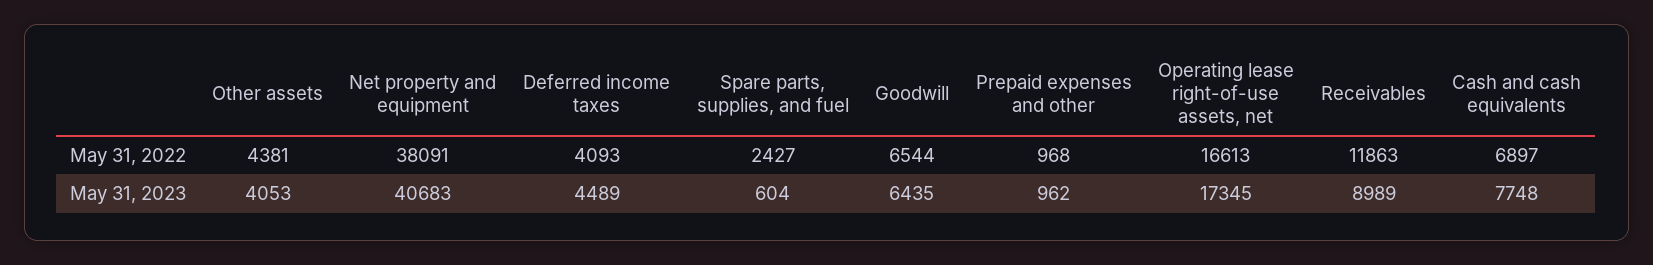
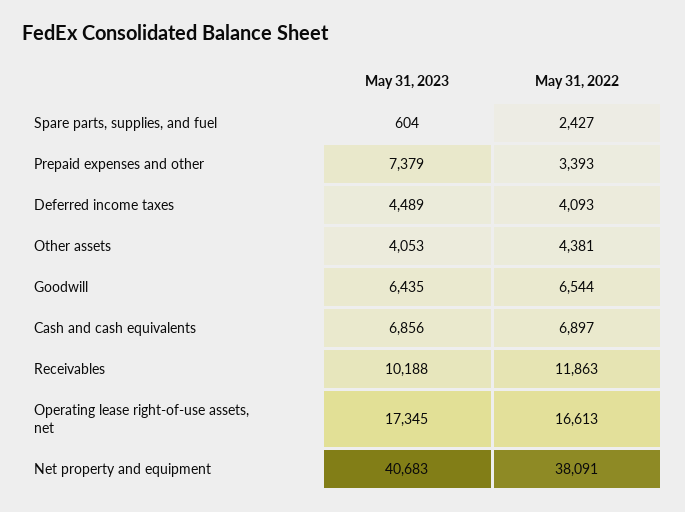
  {
    "Other assets": {
      "May 31, 2022": 4381,
      "May 31, 2023": 4053
    },
    "Net property and equipment": {
      "May 31, 2022": 38091,
      "May 31, 2023": 40683
    },
    "Deferred income taxes": {
      "May 31, 2022": 4093,
      "May 31, 2023": 4489
    },
    "Spare parts, supplies, and fuel": {
      "May 31, 2022": 2427,
      "May 31, 2023": 604
    },
    "Goodwill": {
      "May 31, 2022": 6544,
      "May 31, 2023": 6435
    },
    "Prepaid expenses and other": {
-     "May 31, 2022": 968,
+     "May 31, 2022": 3393,
-     "May 31, 2023": 962
+     "May 31, 2023": 7379
    },
    "Operating lease right-of-use assets, net": {
      "May 31, 2022": 16613,
      "May 31, 2023": 17345
    },
    "Receivables": {
      "May 31, 2022": 11863,
-     "May 31, 2023": 8989
+     "May 31, 2023": 10188
    },
    "Cash and cash equivalents": {
      "May 31, 2022": 6897,
-     "May 31, 2023": 7748
+     "May 31, 2023": 6856
    }
  }

